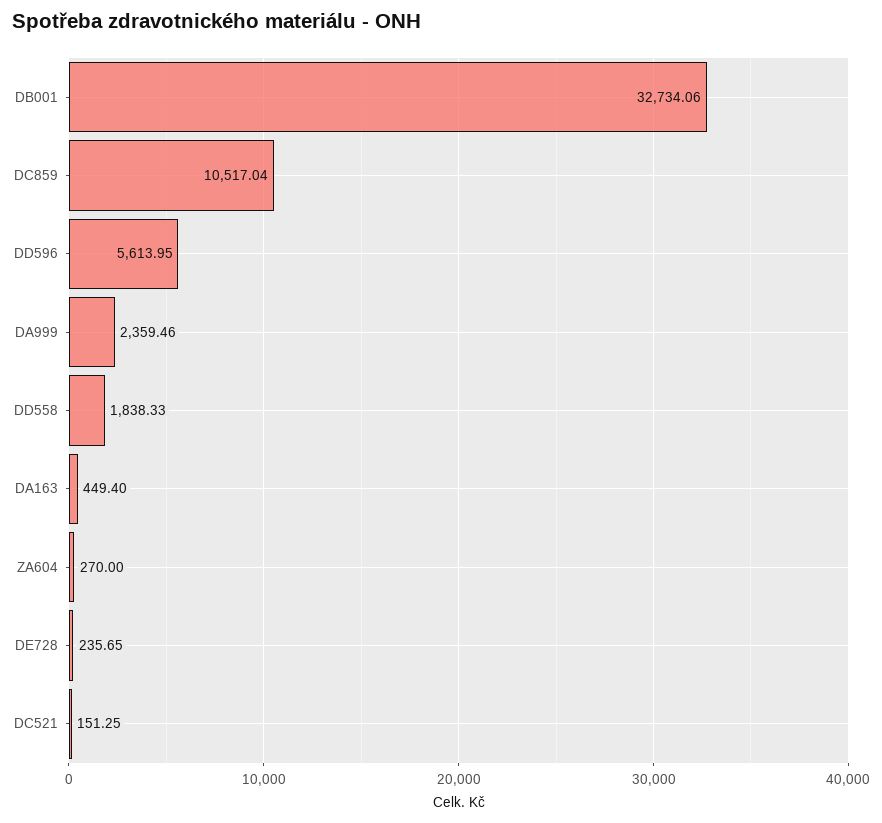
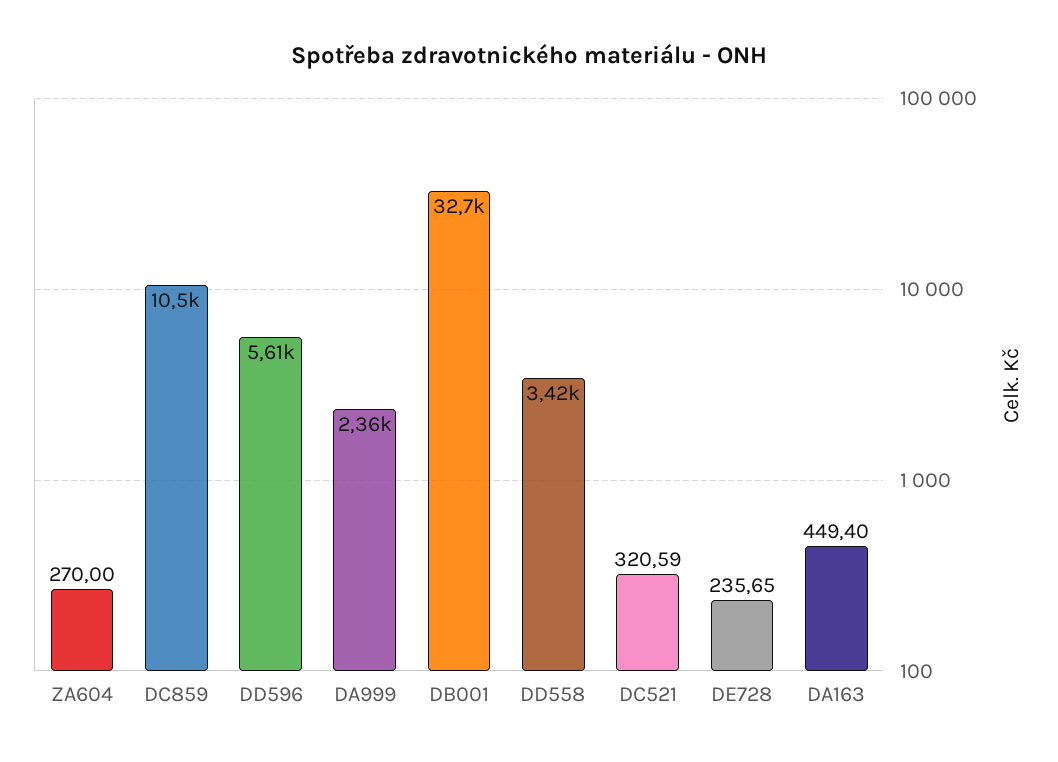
  {
    "DB001": 32734.06,
    "DC859": 10517.04,
    "DD596": 5613.95,
    "DA999": 2359.46,
-   "DD558": 1838.33,
+   "DD558": 3420,
    "DA163": 449.4,
    "ZA604": 270,
    "DE728": 235.65,
-   "DC521": 151.25
+   "DC521": 320.59
  }

